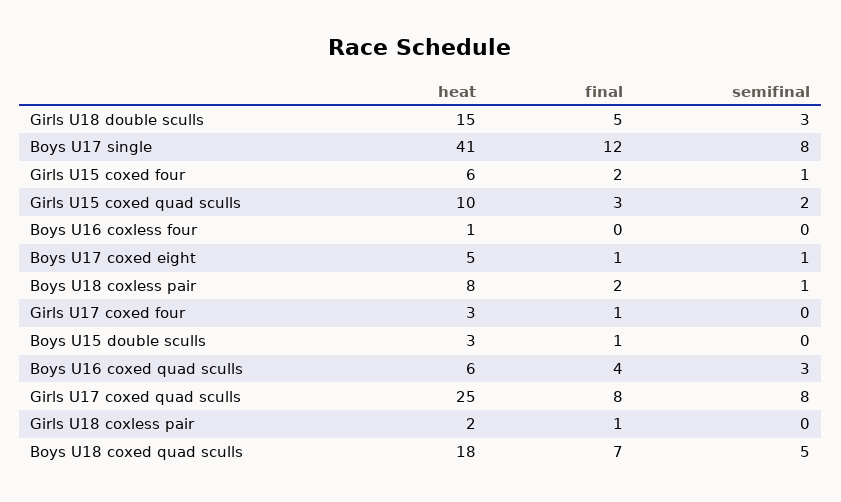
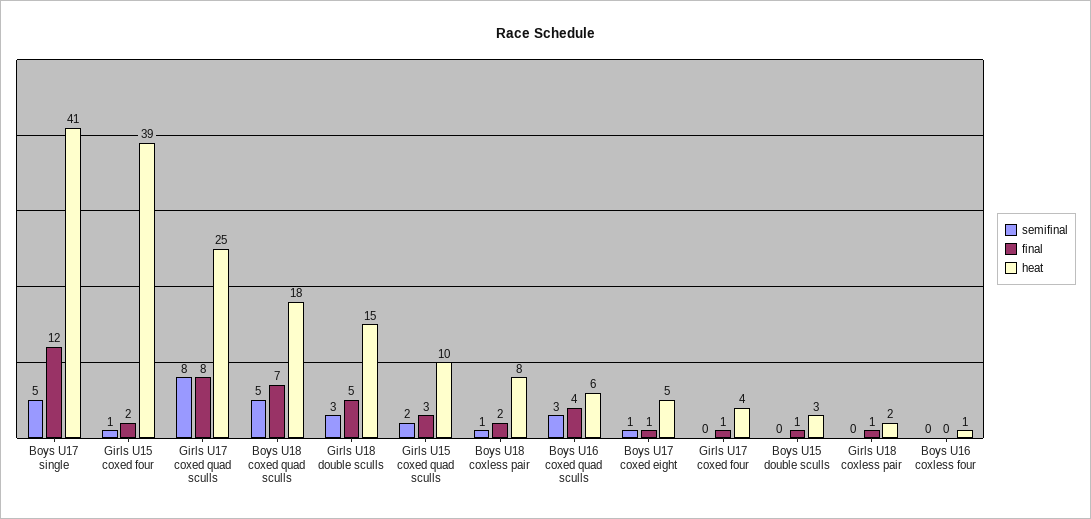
  {
    "heat": {
      "Girls U18 double sculls": 15,
      "Boys U17 single": 41,
-     "Girls U15 coxed four": 6,
+     "Girls U15 coxed four": 39,
      "Girls U15 coxed quad sculls": 10,
      "Boys U16 coxless four": 1,
      "Boys U17 coxed eight": 5,
      "Boys U18 coxless pair": 8,
-     "Girls U17 coxed four": 3,
+     "Girls U17 coxed four": 4,
      "Boys U15 double sculls": 3,
      "Boys U16 coxed quad sculls": 6,
      "Girls U17 coxed quad sculls": 25,
      "Girls U18 coxless pair": 2,
      "Boys U18 coxed quad sculls": 18
    },
    "final": {
      "Girls U18 double sculls": 5,
      "Boys U17 single": 12,
      "Girls U15 coxed four": 2,
      "Girls U15 coxed quad sculls": 3,
      "Boys U16 coxless four": 0,
      "Boys U17 coxed eight": 1,
      "Boys U18 coxless pair": 2,
      "Girls U17 coxed four": 1,
      "Boys U15 double sculls": 1,
      "Boys U16 coxed quad sculls": 4,
      "Girls U17 coxed quad sculls": 8,
      "Girls U18 coxless pair": 1,
      "Boys U18 coxed quad sculls": 7
    },
    "semifinal": {
      "Girls U18 double sculls": 3,
-     "Boys U17 single": 8,
+     "Boys U17 single": 5,
      "Girls U15 coxed four": 1,
      "Girls U15 coxed quad sculls": 2,
      "Boys U16 coxless four": 0,
      "Boys U17 coxed eight": 1,
      "Boys U18 coxless pair": 1,
      "Girls U17 coxed four": 0,
      "Boys U15 double sculls": 0,
      "Boys U16 coxed quad sculls": 3,
      "Girls U17 coxed quad sculls": 8,
      "Girls U18 coxless pair": 0,
      "Boys U18 coxed quad sculls": 5
    }
  }

